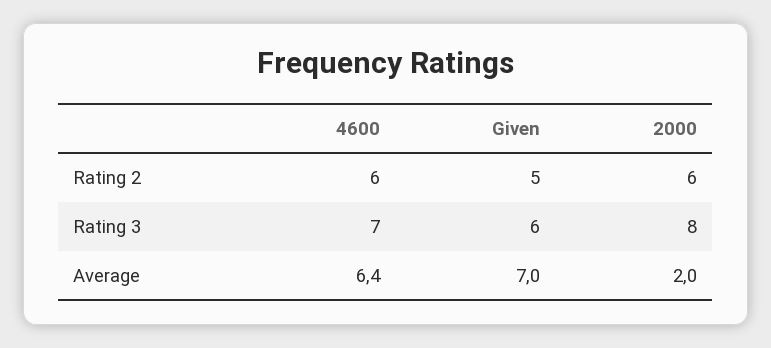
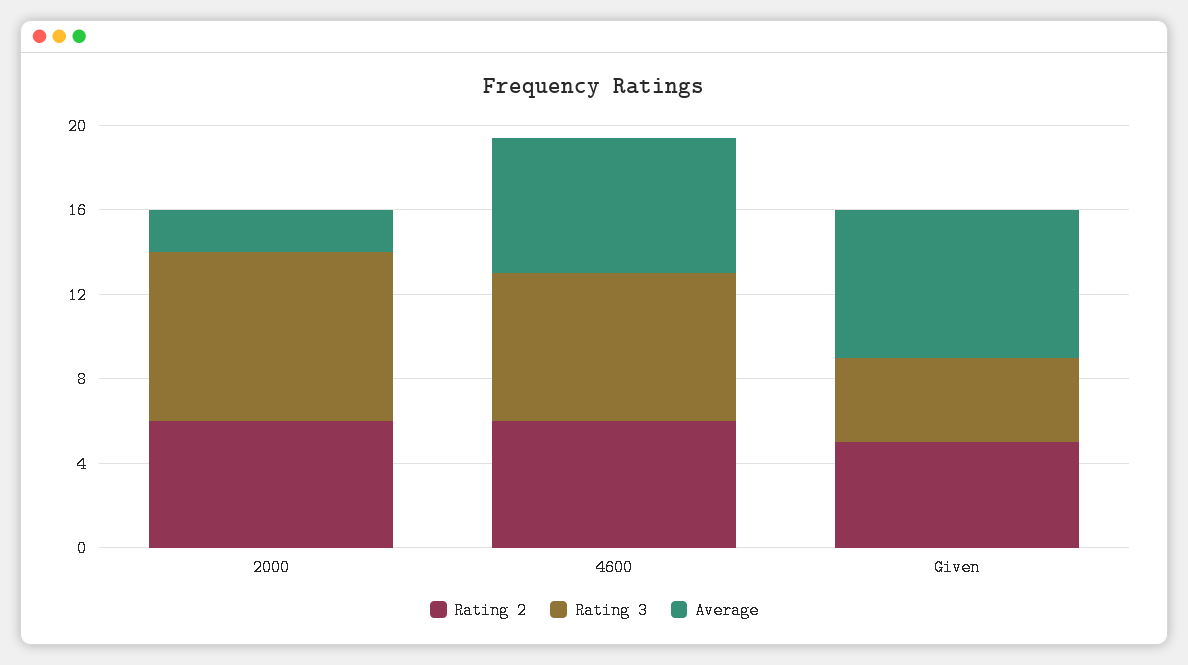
  {
    "Rating 2": {
      "4600": 6,
      "Given": 5,
      "2000": 6
    },
    "Rating 3": {
      "4600": 7,
-     "Given": 6,
+     "Given": 4,
      "2000": 8
    },
    "Average": {
      "4600": 6.4,
      "Given": 7,
      "2000": 2
    }
  }

